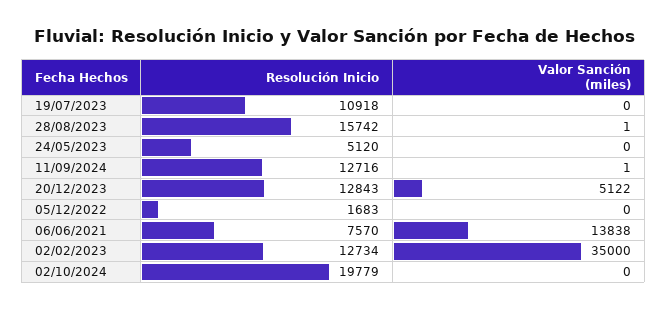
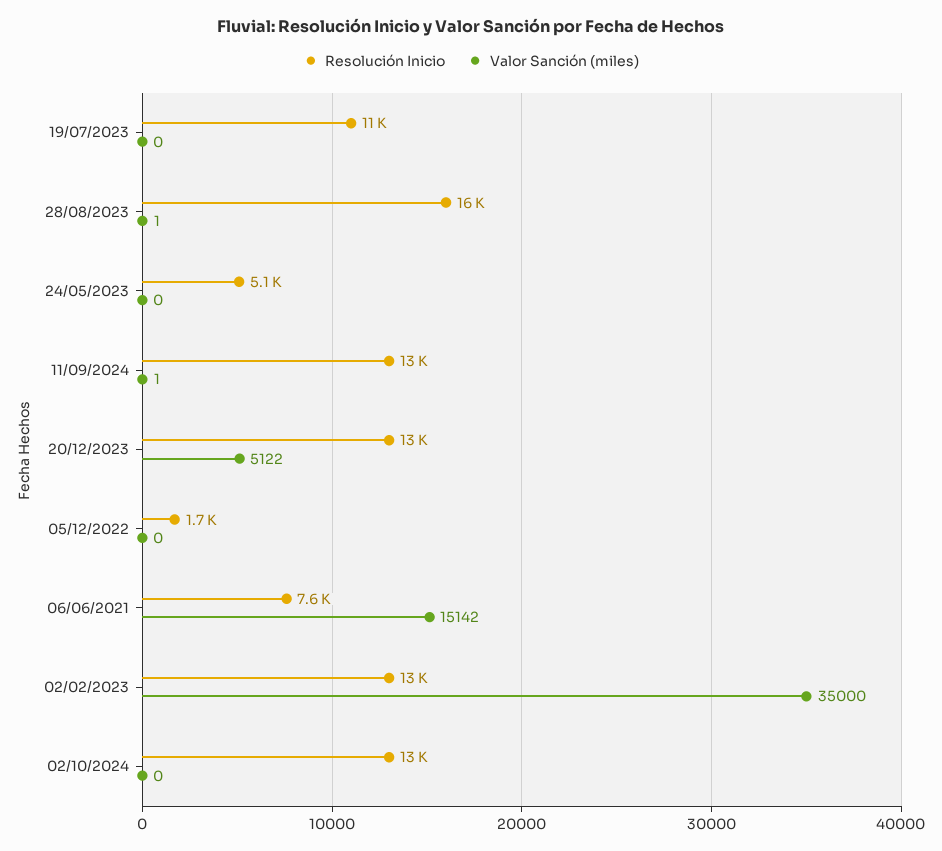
  {
    "Resolución Inicio": {
      "19/07/2023": 10918,
      "28/08/2023": 15742,
      "24/05/2023": 5120,
      "11/09/2024": 12716,
      "20/12/2023": 12843,
      "05/12/2022": 1683,
      "06/06/2021": 7570,
      "02/02/2023": 12734,
-     "02/10/2024": 19779
+     "02/10/2024": 13000
    },
    "Valor Sanción (miles)": {
      "19/07/2023": 0,
      "28/08/2023": 1,
      "24/05/2023": 0,
      "11/09/2024": 1,
      "20/12/2023": 5122,
      "05/12/2022": 0,
-     "06/06/2021": 13838,
+     "06/06/2021": 15142,
      "02/02/2023": 35000,
      "02/10/2024": 0
    }
  }

